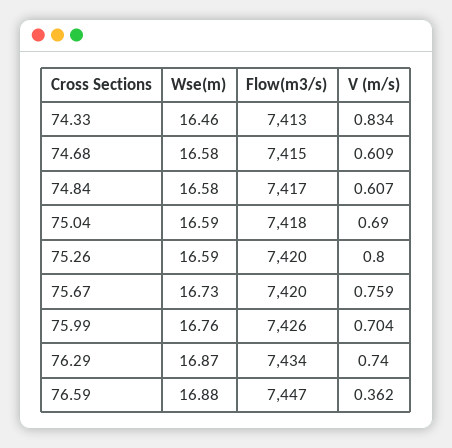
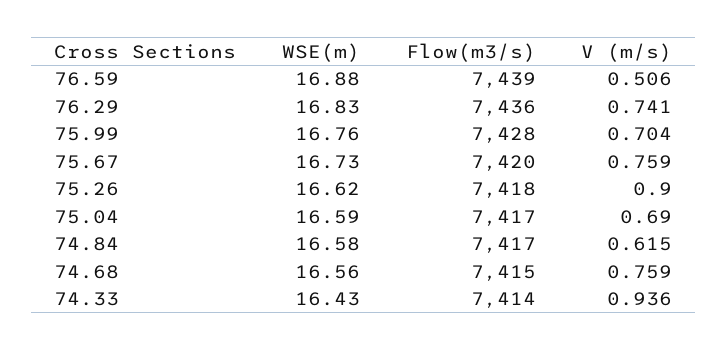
  {
    "Wse(m)": {
-     "74.33": 16.46,
+     "74.33": 16.43,
-     "74.68": 16.58,
+     "74.68": 16.56,
      "74.84": 16.58,
      "75.04": 16.59,
-     "75.26": 16.59,
+     "75.26": 16.62,
      "75.67": 16.73,
      "75.99": 16.76,
-     "76.29": 16.87,
+     "76.29": 16.83,
      "76.59": 16.88
    },
    "Flow(m3/s)": {
-     "74.33": 7413,
+     "74.33": 7414,
      "74.68": 7415,
      "74.84": 7417,
-     "75.04": 7418,
+     "75.04": 7417,
-     "75.26": 7420,
+     "75.26": 7418,
      "75.67": 7420,
-     "75.99": 7426,
+     "75.99": 7428,
-     "76.29": 7434,
+     "76.29": 7436,
-     "76.59": 7447
+     "76.59": 7439
    },
    "V (m/s)": {
-     "74.33": 0.834,
+     "74.33": 0.936,
-     "74.68": 0.609,
+     "74.68": 0.759,
-     "74.84": 0.607,
+     "74.84": 0.615,
      "75.04": 0.69,
-     "75.26": 0.8,
+     "75.26": 0.9,
      "75.67": 0.759,
      "75.99": 0.704,
-     "76.29": 0.74,
+     "76.29": 0.741,
-     "76.59": 0.362
+     "76.59": 0.506
    }
  }

